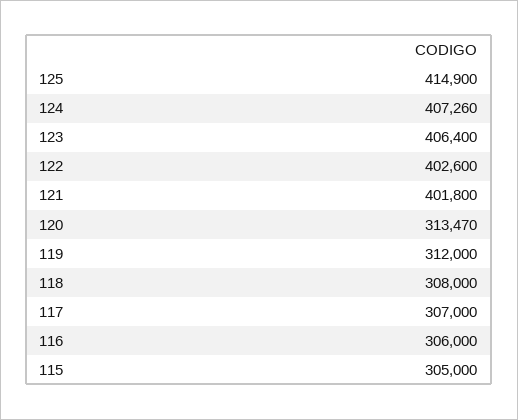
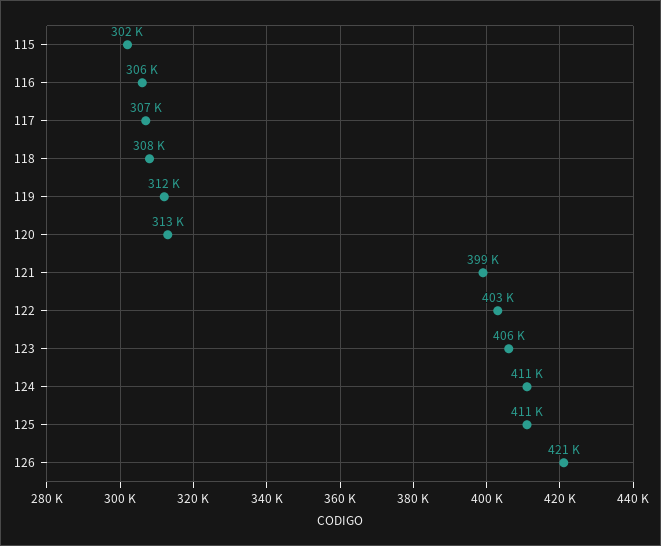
  {
-   "125": 414900,
+   "125": 411000,
-   "124": 407260,
+   "124": 411000,
    "123": 406400,
    "122": 402600,
-   "121": 401800,
+   "121": 399000,
    "120": 313470,
    "119": 312000,
    "118": 308000,
    "117": 307000,
    "116": 306000,
-   "115": 305000
+   "115": 302000,
+   "126": 421000
  }

